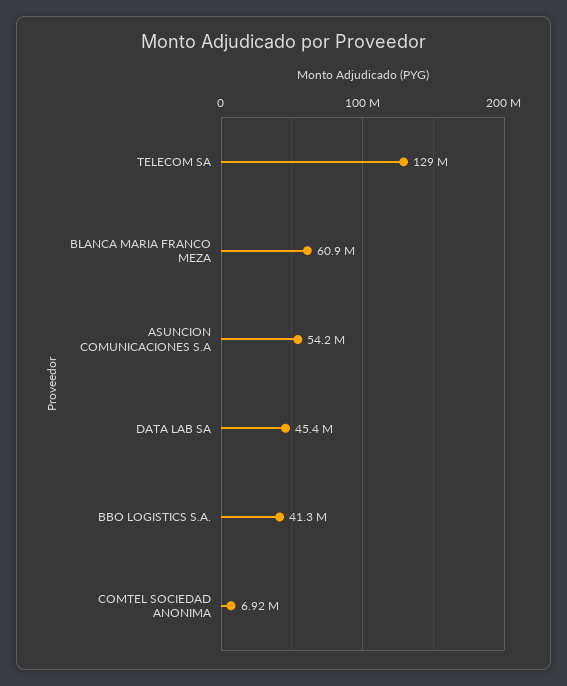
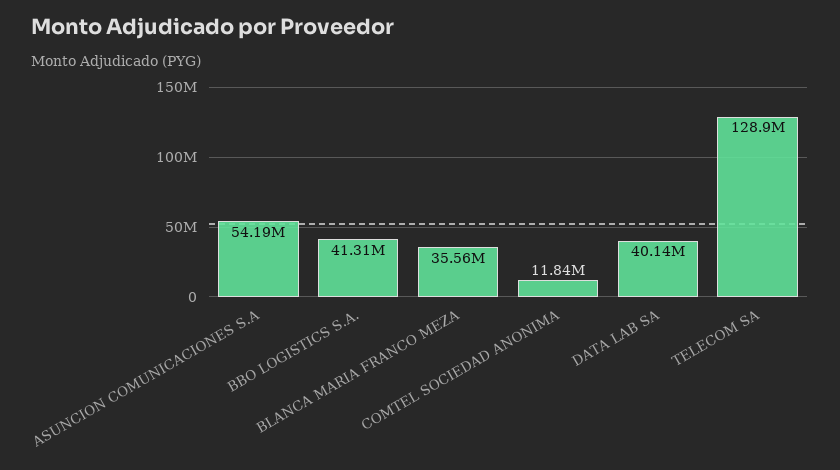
  {
    "TELECOM SA": 128900000,
-   "BLANCA MARIA FRANCO MEZA": 60900000,
+   "BLANCA MARIA FRANCO MEZA": 35560000,
    "ASUNCION COMUNICACIONES S.A": 54190000,
-   "DATA LAB SA": 45400000,
+   "DATA LAB SA": 40140000,
    "BBO LOGISTICS S.A.": 41310000,
-   "COMTEL SOCIEDAD ANONIMA": 6920000
+   "COMTEL SOCIEDAD ANONIMA": 11840000
  }

